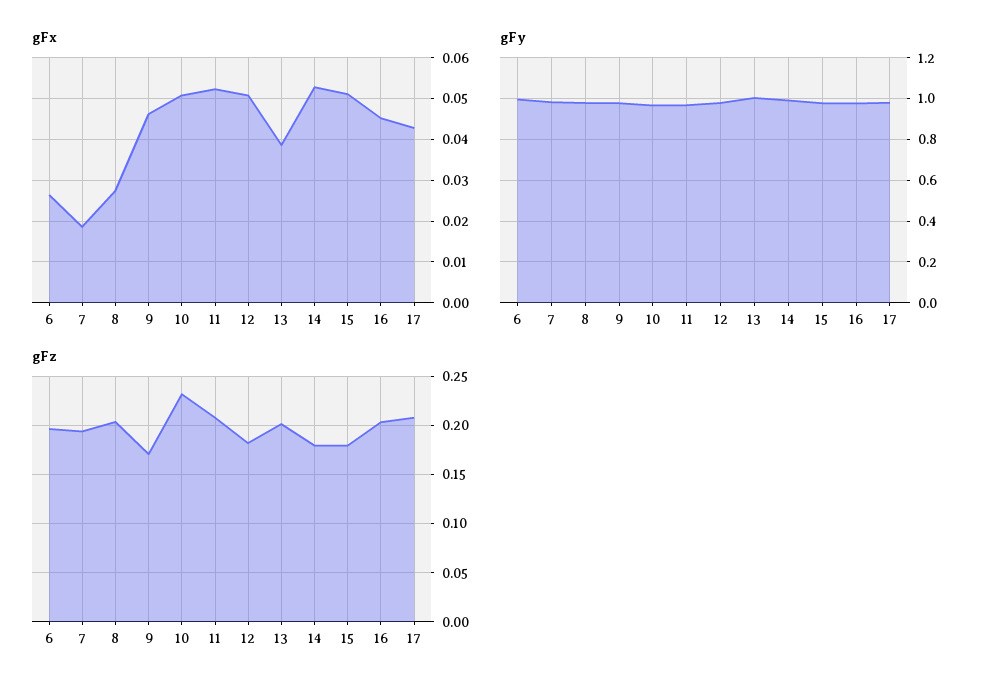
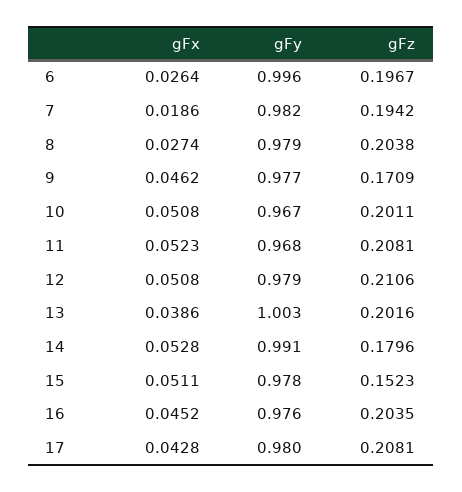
  {
    "gFx": {
      "6": 0.0264,
      "7": 0.0186,
      "8": 0.0274,
      "9": 0.0462,
      "10": 0.0508,
      "11": 0.0523,
      "12": 0.0508,
      "13": 0.0386,
      "14": 0.0528,
      "15": 0.0511,
      "16": 0.0452,
      "17": 0.0428
    },
    "gFy": {
      "6": 0.996,
      "7": 0.982,
      "8": 0.979,
      "9": 0.977,
      "10": 0.967,
      "11": 0.968,
      "12": 0.979,
      "13": 1.003,
      "14": 0.991,
      "15": 0.978,
      "16": 0.976,
      "17": 0.98
    },
    "gFz": {
      "6": 0.1967,
      "7": 0.1942,
      "8": 0.2038,
      "9": 0.1709,
-     "10": 0.23,
+     "10": 0.2011,
      "11": 0.2081,
-     "12": 0.18,
+     "12": 0.2106,
      "13": 0.2016,
      "14": 0.1796,
-     "15": 0.18,
+     "15": 0.1523,
      "16": 0.2035,
      "17": 0.2081
    }
  }

